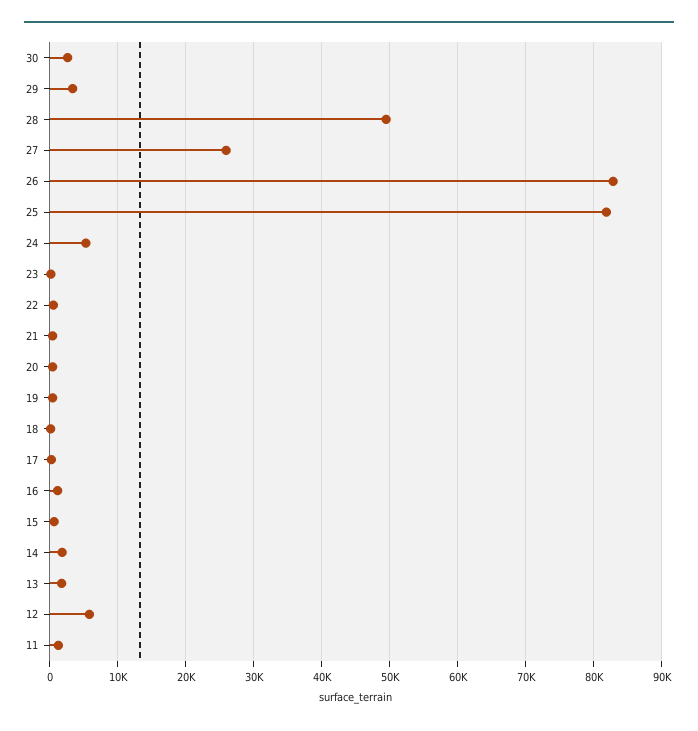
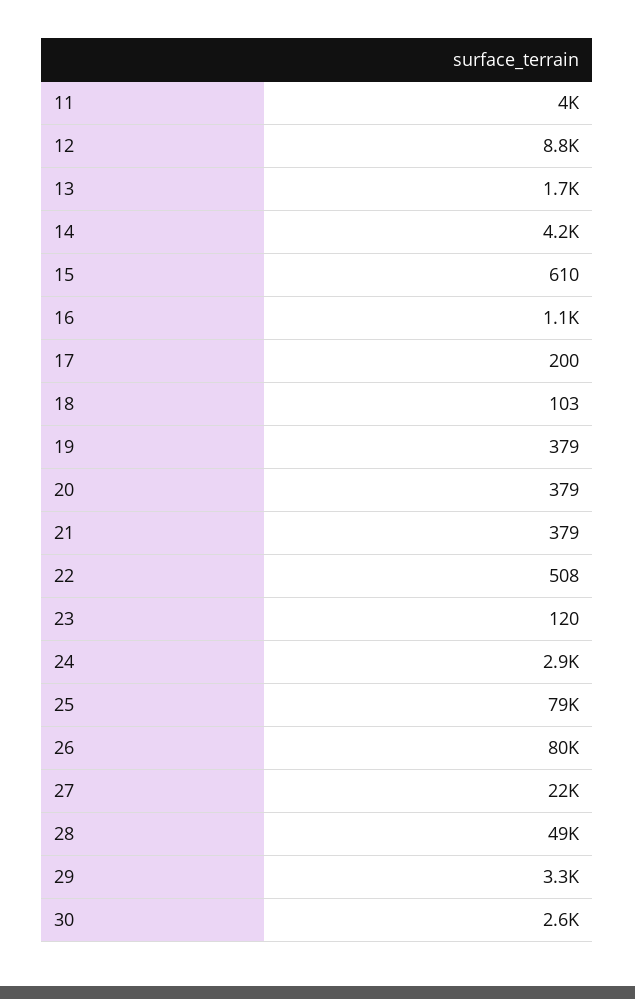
  {
    "30": 2600,
    "29": 3300,
    "28": 49000,
-   "27": 26000,
+   "27": 22000,
-   "26": 83000,
+   "26": 80000,
-   "25": 82000,
+   "25": 79000,
-   "24": 5000,
+   "24": 2900,
    "23": 120,
    "22": 508,
    "21": 379,
    "20": 379,
    "19": 379,
    "18": 103,
    "17": 200,
    "16": 1100,
    "15": 610,
-   "14": 2000,
+   "14": 4200,
    "13": 1700,
-   "12": 6000,
+   "12": 8800,
-   "11": 1000
+   "11": 4000
  }

